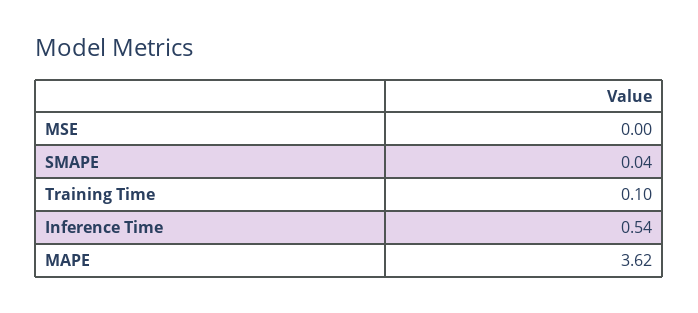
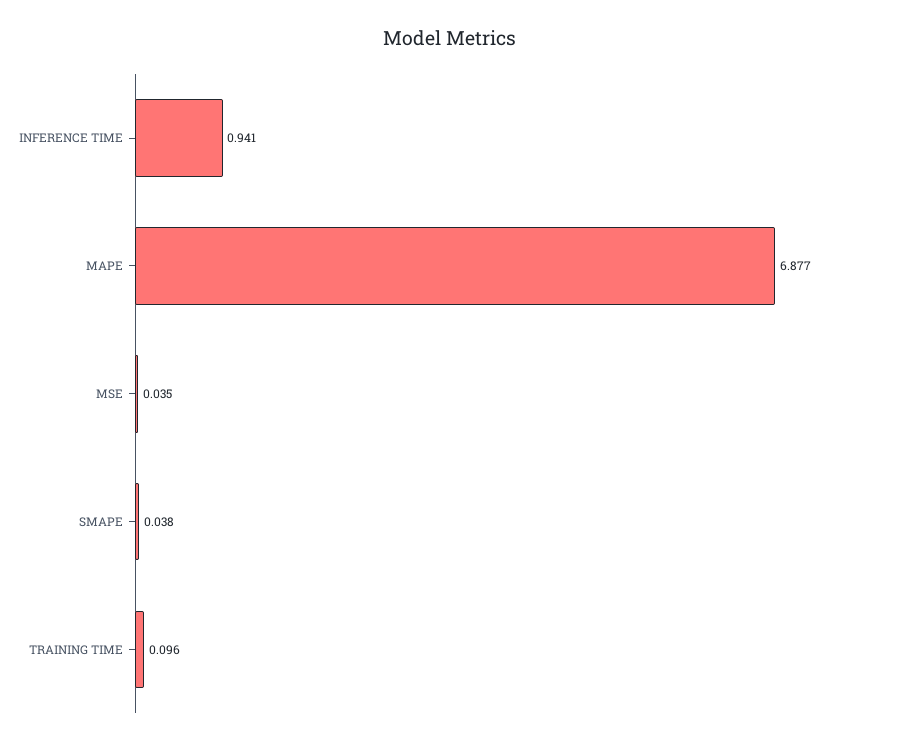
  {
-   "MSE": 0,
+   "MSE": 0.035,
    "SMAPE": 0.038,
    "Training Time": 0.096,
-   "Inference Time": 0.54,
+   "Inference Time": 0.941,
-   "MAPE": 3.62
+   "MAPE": 6.877
  }

